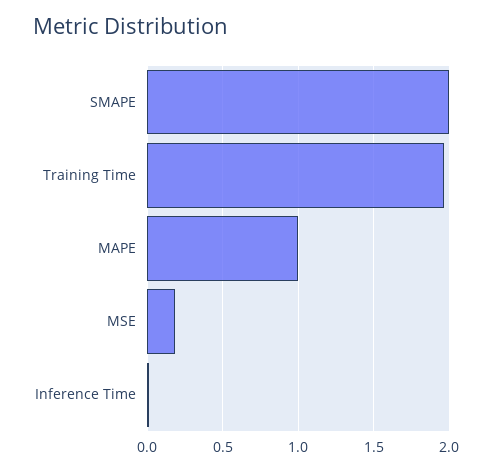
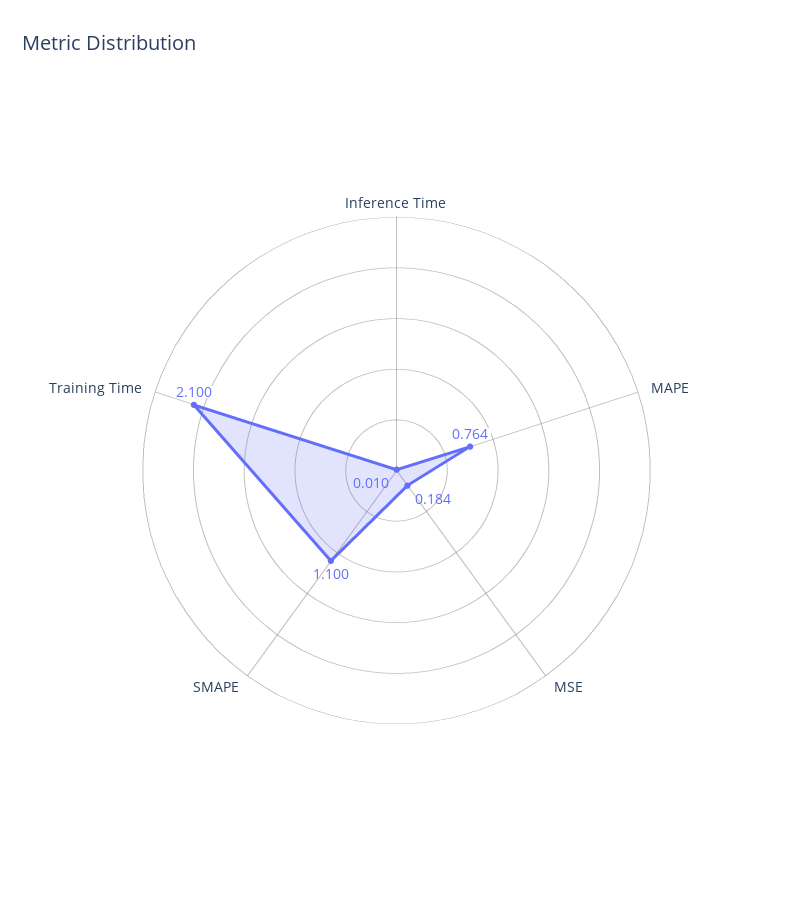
  {
-   "SMAPE": 2,
+   "SMAPE": 1.1,
-   "Training Time": 1.95,
+   "Training Time": 2.1,
-   "MAPE": 1,
+   "MAPE": 0.764,
    "MSE": 0.184,
    "Inference Time": 0.01
  }

